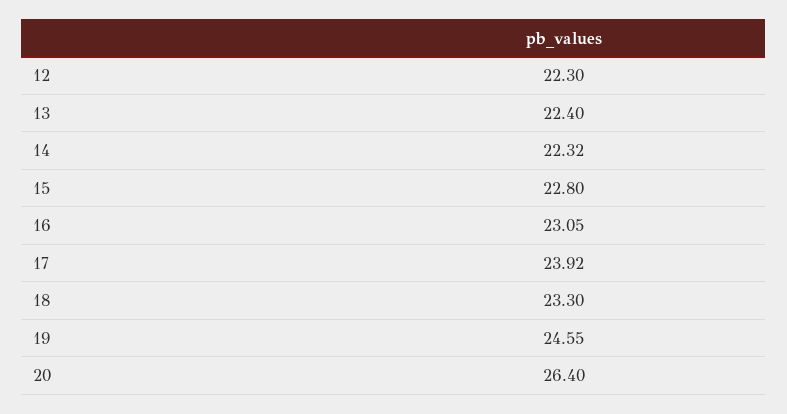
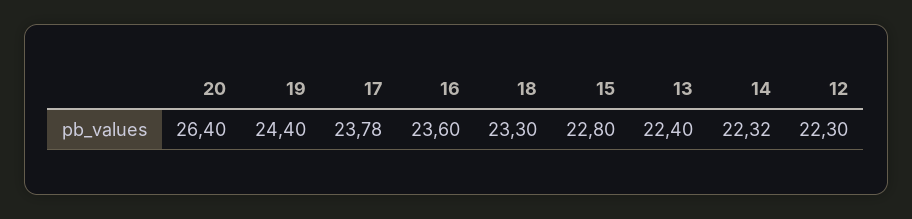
  {
    "12": 22.3,
    "13": 22.4,
    "14": 22.32,
    "15": 22.8,
-   "16": 23.05,
+   "16": 23.6,
-   "17": 23.92,
+   "17": 23.78,
    "18": 23.3,
-   "19": 24.55,
+   "19": 24.4,
    "20": 26.4
  }

